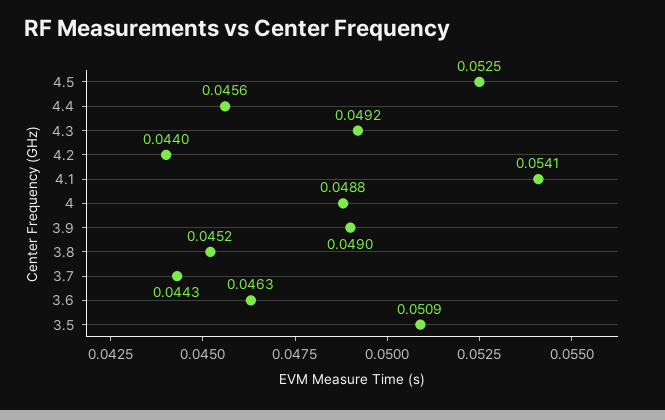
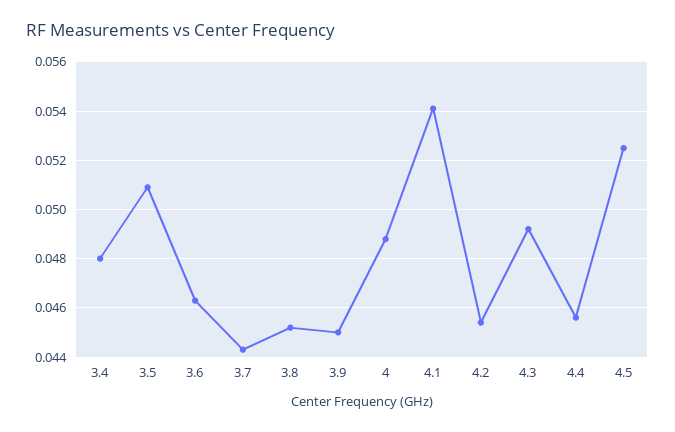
  {
    "4.5": 0.0525,
    "4.4": 0.0456,
    "4.3": 0.0492,
-   "4.2": 0.044,
+   "4.2": 0.0455,
    "4.1": 0.0541,
    "4": 0.0488,
-   "3.9": 0.049,
+   "3.9": 0.045,
    "3.8": 0.0452,
    "3.7": 0.0443,
    "3.6": 0.0463,
-   "3.5": 0.0509
+   "3.5": 0.0509,
+   "3.4": 0.048
  }

